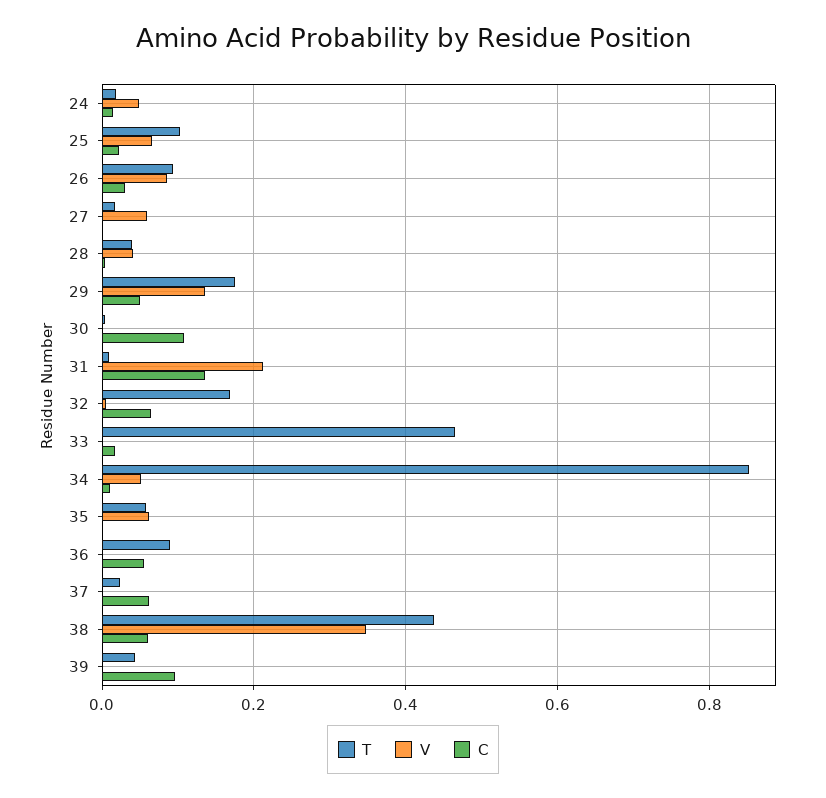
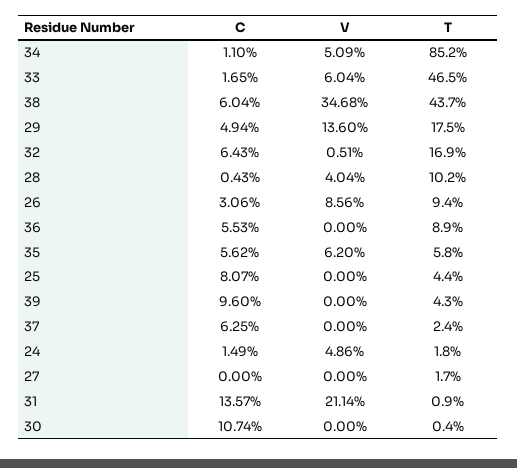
  {
    "T": {
      "24": 0.018,
-     "25": 0.1,
+     "25": 0.044,
      "26": 0.094,
      "27": 0.017,
-     "28": 0.04,
+     "28": 0.102,
      "29": 0.175,
      "30": 0.004,
      "31": 0.009,
      "32": 0.169,
      "33": 0.465,
      "34": 0.852,
      "35": 0.058,
      "36": 0.089,
      "37": 0.024,
      "38": 0.437,
      "39": 0.043
    },
    "V": {
      "24": 0.0486,
-     "25": 0.06,
+     "25": 0,
      "26": 0.0856,
-     "27": 0.06,
+     "27": 0,
      "28": 0.0404,
      "29": 0.136,
      "30": 0,
      "31": 0.2114,
      "32": 0.0051,
-     "33": 0,
+     "33": 0.0604,
      "34": 0.0509,
      "35": 0.062,
      "36": 0,
      "37": 0,
      "38": 0.3468,
      "39": 0
    },
    "C": {
      "24": 0.0149,
-     "25": 0.02,
+     "25": 0.0807,
      "26": 0.0306,
      "27": 0,
      "28": 0.0043,
      "29": 0.0494,
      "30": 0.1074,
      "31": 0.1357,
      "32": 0.0643,
      "33": 0.0165,
      "34": 0.011,
-     "35": 0,
+     "35": 0.0562,
      "36": 0.0553,
      "37": 0.0625,
      "38": 0.0604,
      "39": 0.096
    }
  }

